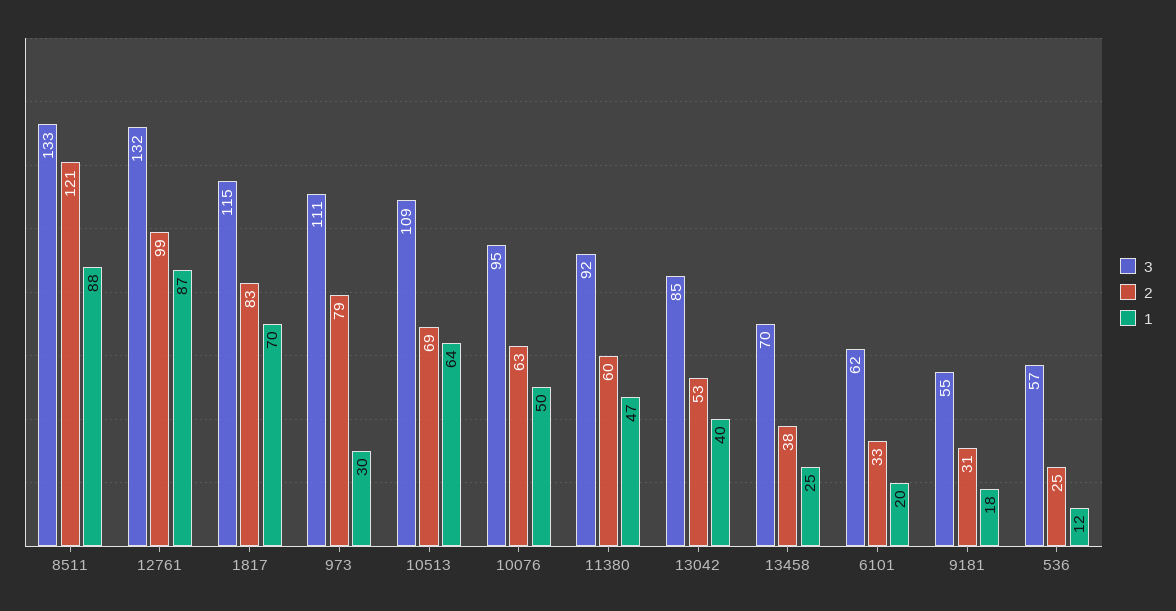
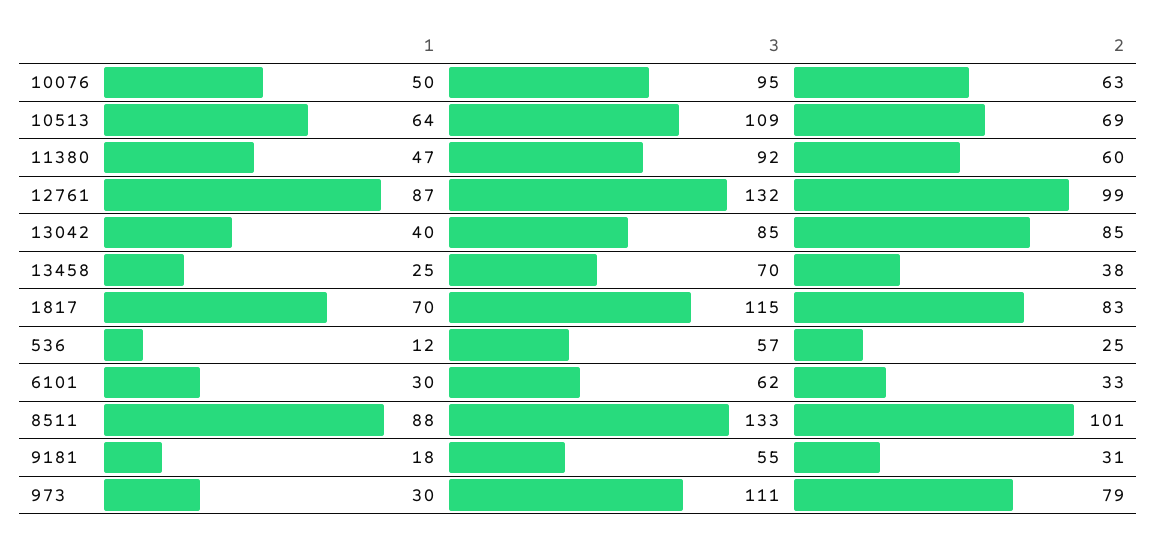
  {
    "3": {
      "8511": 133,
      "12761": 132,
      "1817": 115,
      "973": 111,
      "10513": 109,
      "10076": 95,
      "11380": 92,
      "13042": 85,
      "13458": 70,
      "6101": 62,
      "9181": 55,
      "536": 57
    },
    "2": {
-     "8511": 121,
+     "8511": 101,
      "12761": 99,
      "1817": 83,
      "973": 79,
      "10513": 69,
      "10076": 63,
      "11380": 60,
-     "13042": 53,
+     "13042": 85,
      "13458": 38,
      "6101": 33,
      "9181": 31,
      "536": 25
    },
    "1": {
      "8511": 88,
      "12761": 87,
      "1817": 70,
      "973": 30,
      "10513": 64,
      "10076": 50,
      "11380": 47,
      "13042": 40,
      "13458": 25,
-     "6101": 20,
+     "6101": 30,
      "9181": 18,
      "536": 12
    }
  }

